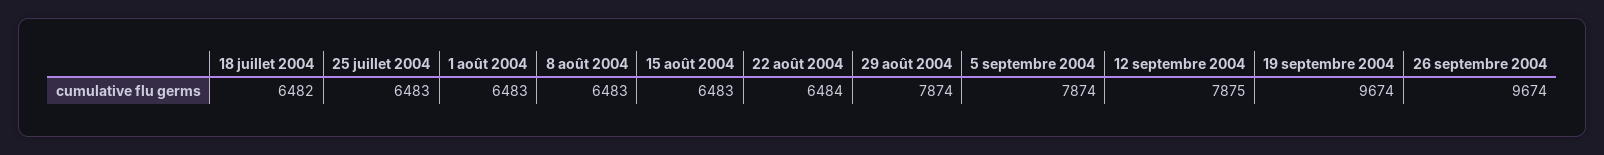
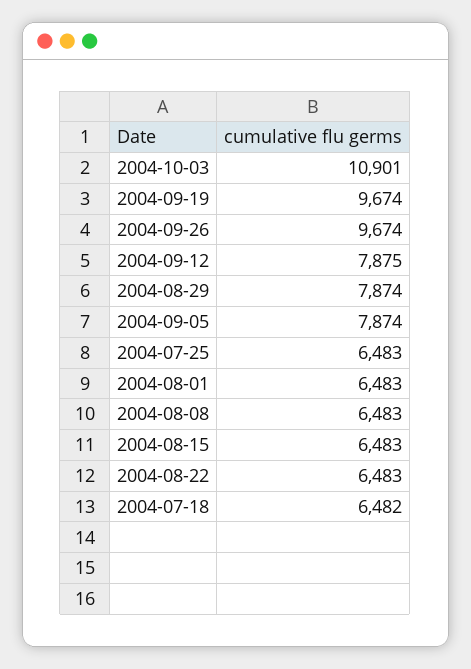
  {
    "18 juillet 2004": 6482,
    "25 juillet 2004": 6483,
    "1 août 2004": 6483,
    "8 août 2004": 6483,
    "15 août 2004": 6483,
-   "22 août 2004": 6484,
+   "22 août 2004": 6483,
    "29 août 2004": 7874,
    "5 septembre 2004": 7874,
    "12 septembre 2004": 7875,
    "19 septembre 2004": 9674,
-   "26 septembre 2004": 9674
+   "26 septembre 2004": 9674,
+   "2004-10-03": 10901
  }

